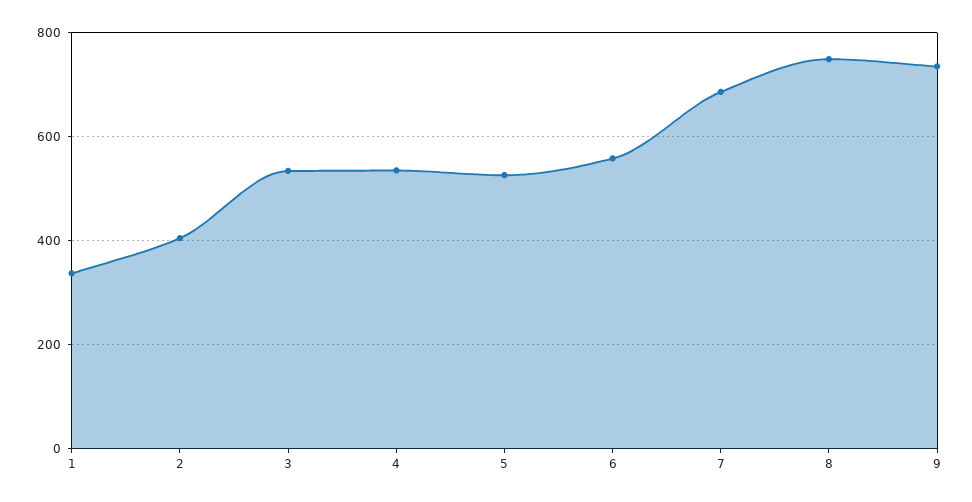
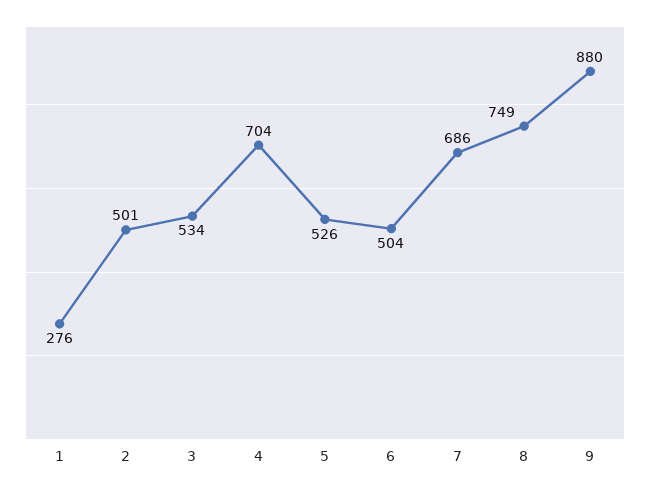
  {
-   "1": 340,
+   "1": 276,
-   "2": 400,
+   "2": 501,
    "3": 534,
-   "4": 540,
+   "4": 704,
    "5": 526,
-   "6": 560,
+   "6": 504,
    "7": 686,
    "8": 749,
-   "9": 740
+   "9": 880
  }

